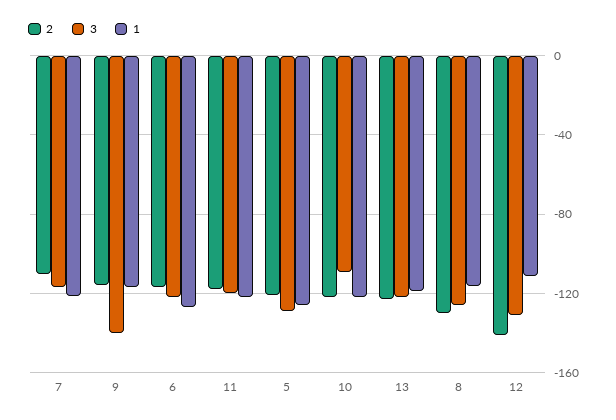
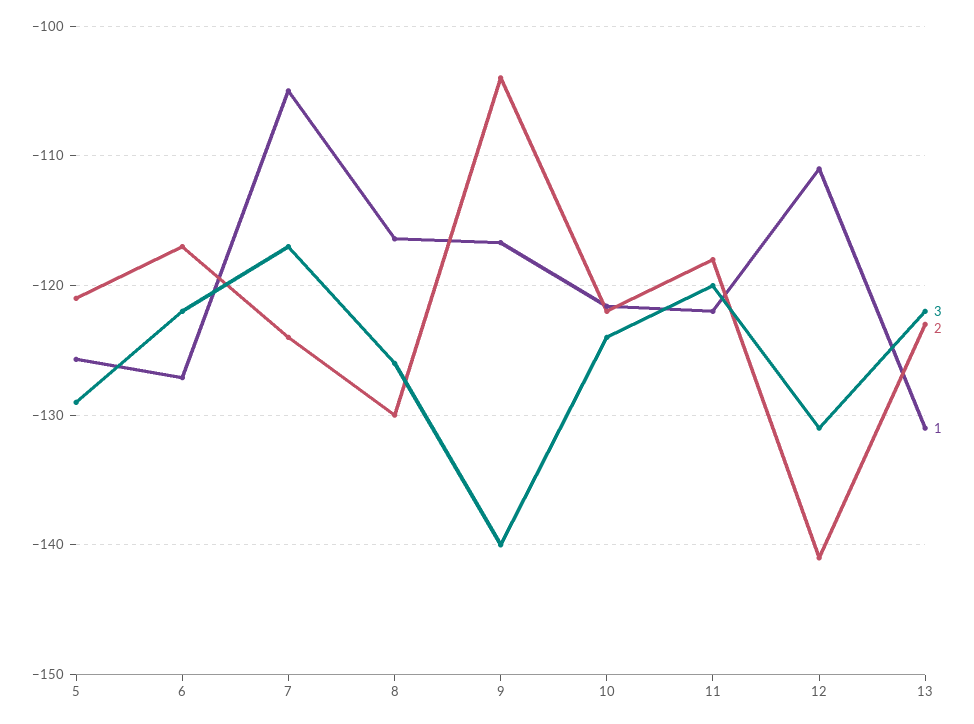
  {
    "2": {
-     "7": -110,
+     "7": -124,
-     "9": -115,
+     "9": -104,
      "6": -117,
      "11": -118,
      "5": -121,
      "10": -122,
      "13": -123,
      "8": -130,
      "12": -141
    },
    "3": {
      "7": -117,
      "9": -140,
      "6": -122,
      "11": -120,
      "5": -129,
-     "10": -110,
+     "10": -124,
      "13": -122,
      "8": -126,
      "12": -131
    },
    "1": {
-     "7": -120,
+     "7": -105,
      "9": -117,
      "6": -127,
      "11": -122,
      "5": -126,
      "10": -122,
-     "13": -120,
+     "13": -131,
      "8": -116,
      "12": -111
    }
  }

